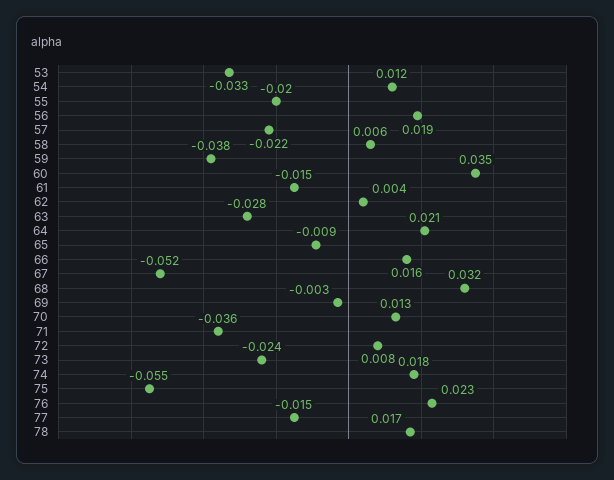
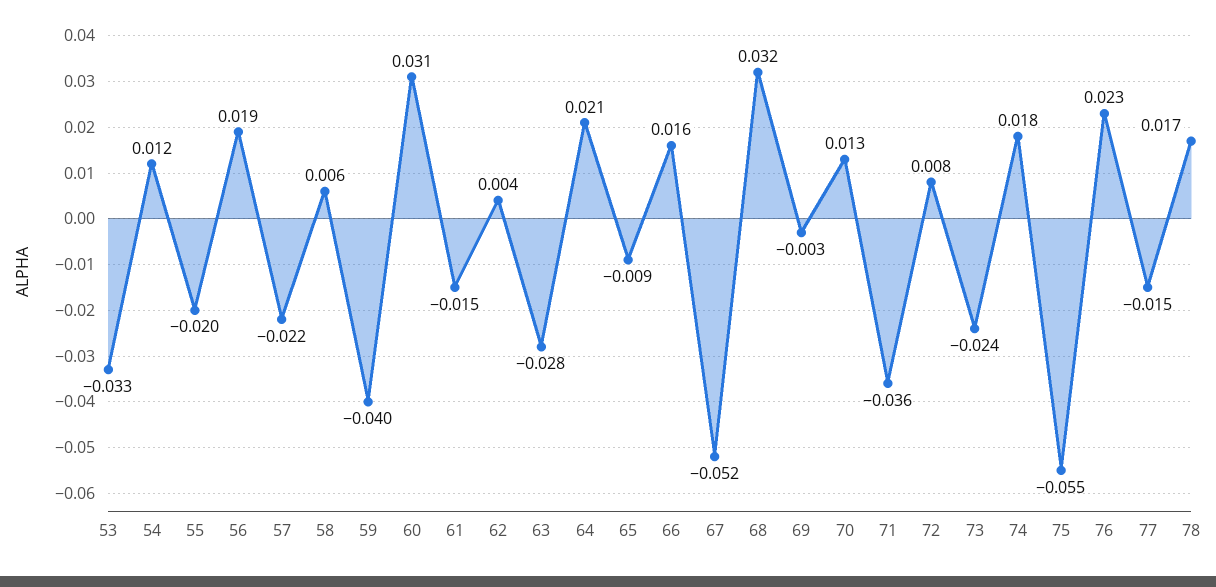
  {
    "53": -0.033,
    "54": 0.012,
    "55": -0.02,
    "56": 0.019,
    "57": -0.022,
    "58": 0.006,
-   "59": -0.038,
+   "59": -0.04,
-   "60": 0.035,
+   "60": 0.031,
    "61": -0.015,
    "62": 0.004,
    "63": -0.028,
    "64": 0.021,
    "65": -0.009,
    "66": 0.016,
    "67": -0.052,
    "68": 0.032,
    "69": -0.003,
    "70": 0.013,
    "71": -0.036,
    "72": 0.008,
    "73": -0.024,
    "74": 0.018,
    "75": -0.055,
    "76": 0.023,
    "77": -0.015,
    "78": 0.017
  }

